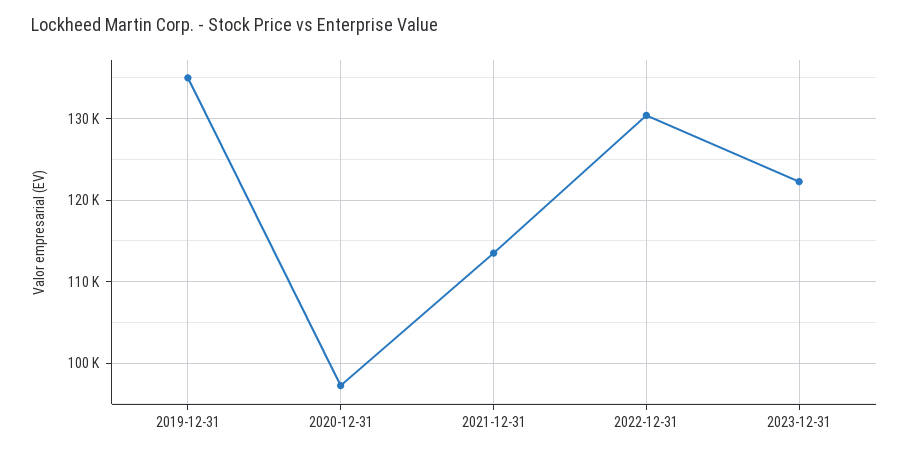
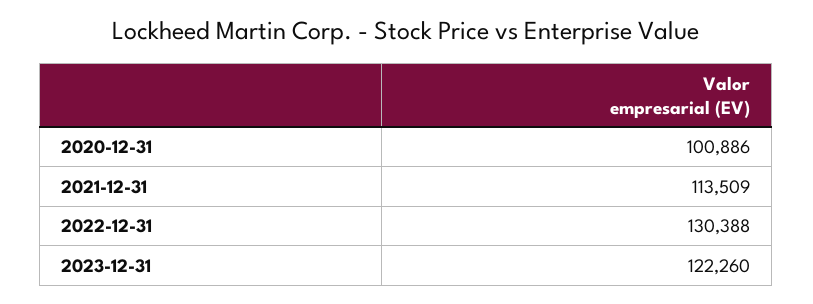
  {
-   "2019-12-31": 135000,
-   "2020-12-31": 97000,
+   "2020-12-31": 100886,
    "2021-12-31": 113509,
    "2022-12-31": 130388,
    "2023-12-31": 122260
  }

